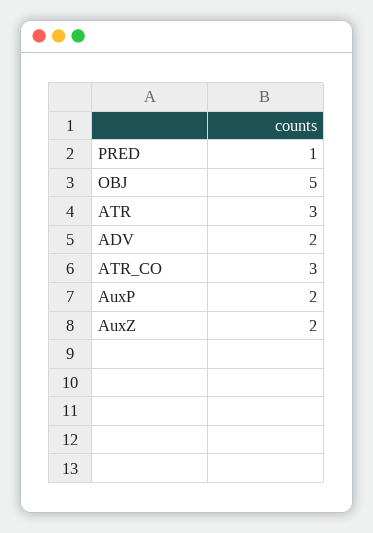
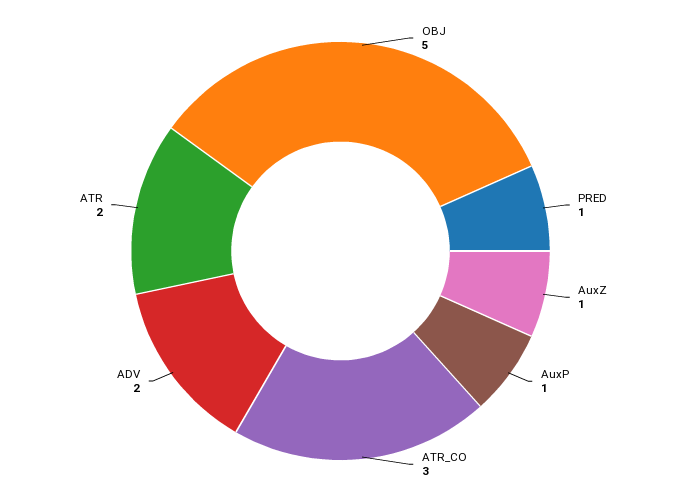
  {
    "PRED": 1,
    "OBJ": 5,
-   "ATR": 3,
+   "ATR": 2,
    "ADV": 2,
    "ATR_CO": 3,
-   "AuxP": 2,
+   "AuxP": 1,
-   "AuxZ": 2
+   "AuxZ": 1
  }

